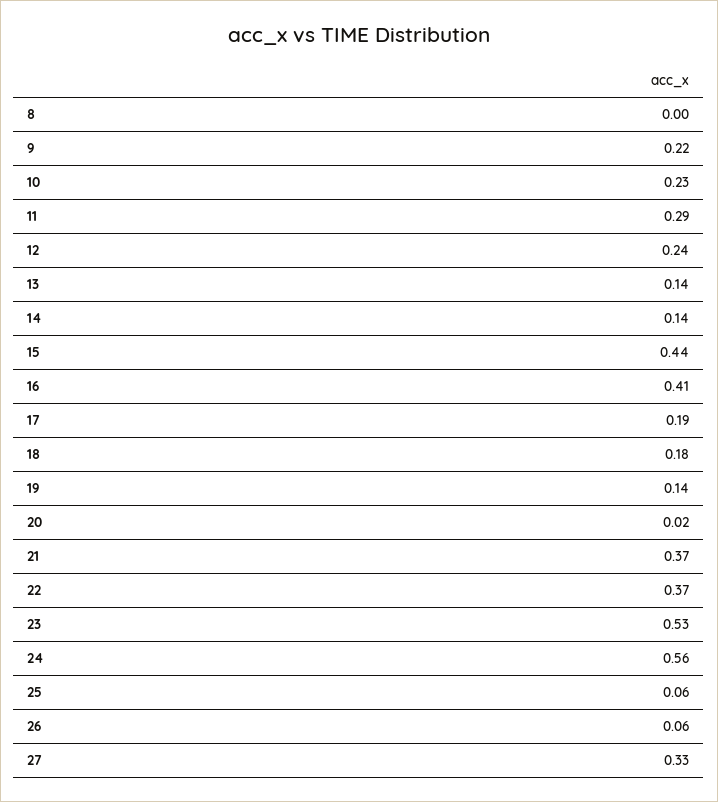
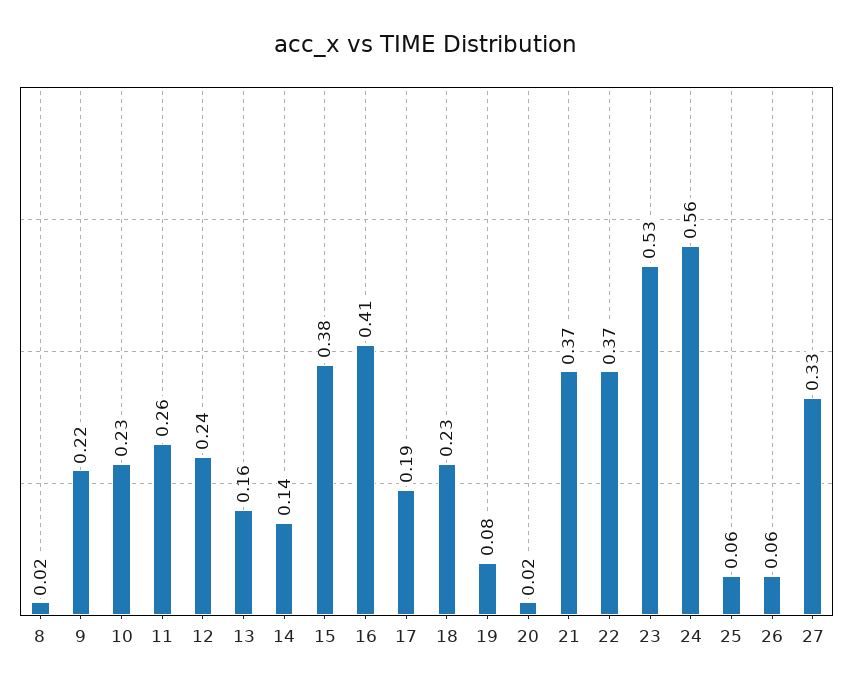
  {
-   "8": 0,
+   "8": 0.02,
    "9": 0.22,
    "10": 0.23,
-   "11": 0.29,
+   "11": 0.26,
    "12": 0.24,
-   "13": 0.14,
+   "13": 0.16,
    "14": 0.14,
-   "15": 0.44,
+   "15": 0.38,
    "16": 0.41,
    "17": 0.19,
-   "18": 0.18,
+   "18": 0.23,
-   "19": 0.14,
+   "19": 0.08,
    "20": 0.02,
    "21": 0.37,
    "22": 0.37,
    "23": 0.53,
    "24": 0.56,
    "25": 0.06,
    "26": 0.06,
    "27": 0.33
  }

